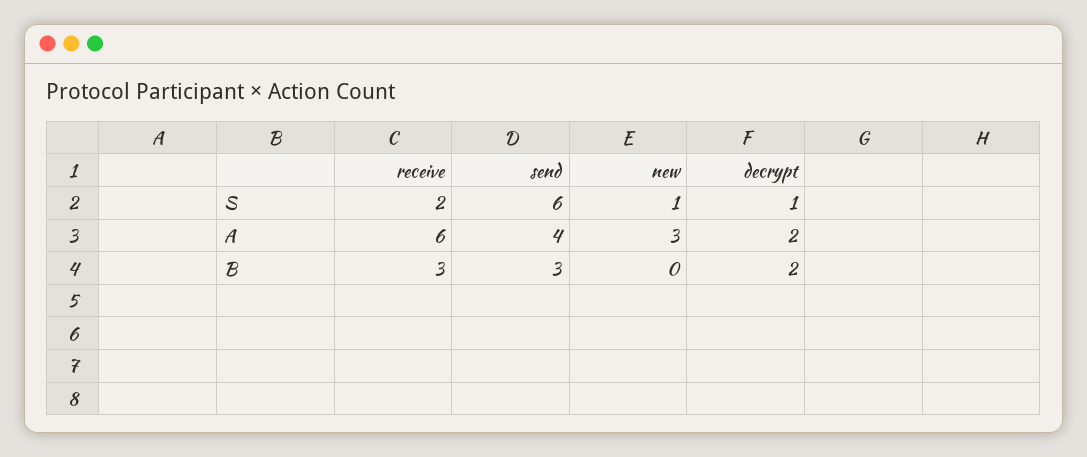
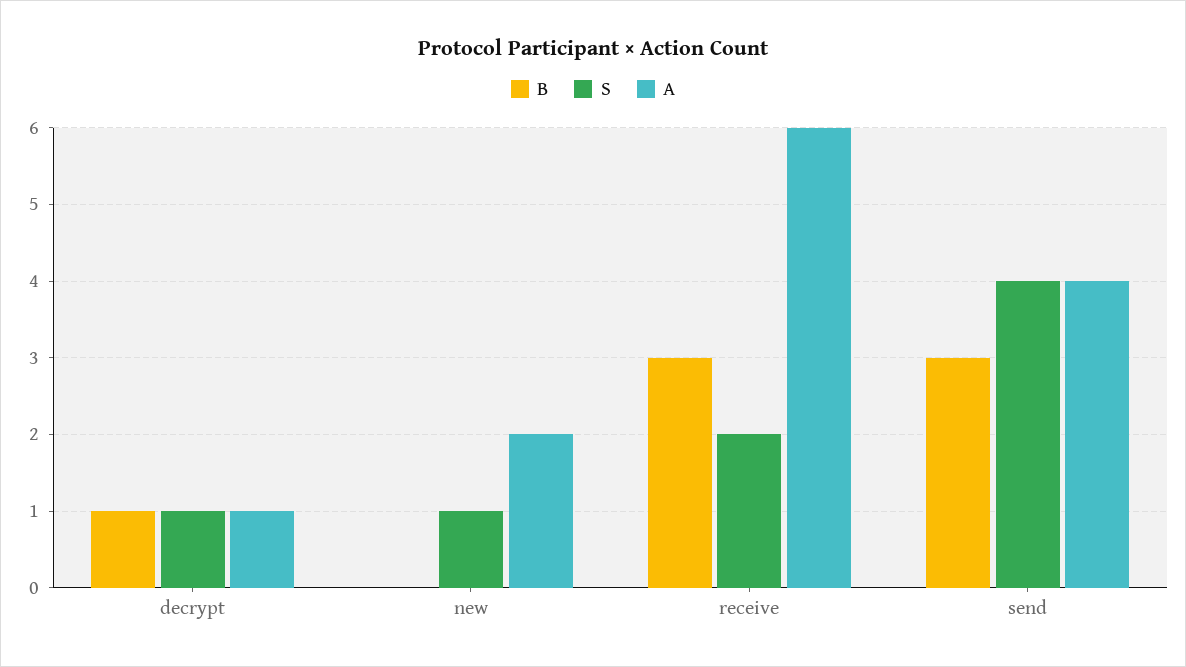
  {
    "S": {
      "receive": 2,
-     "send": 6,
+     "send": 4,
      "new": 1,
      "decrypt": 1
    },
    "A": {
      "receive": 6,
      "send": 4,
-     "new": 3,
+     "new": 2,
-     "decrypt": 2
+     "decrypt": 1
    },
    "B": {
      "receive": 3,
      "send": 3,
      "new": 0,
-     "decrypt": 2
+     "decrypt": 1
    }
  }

